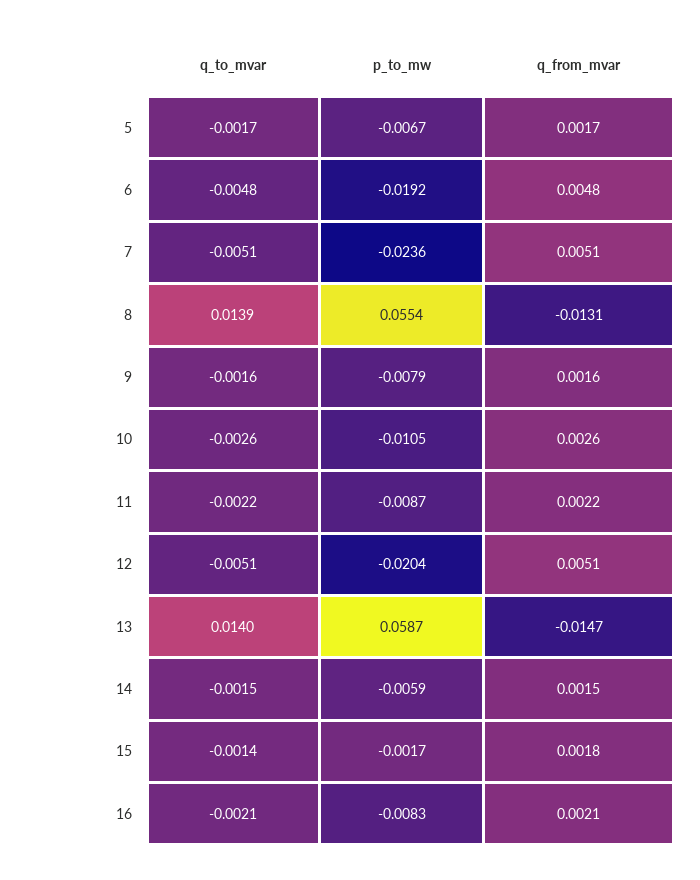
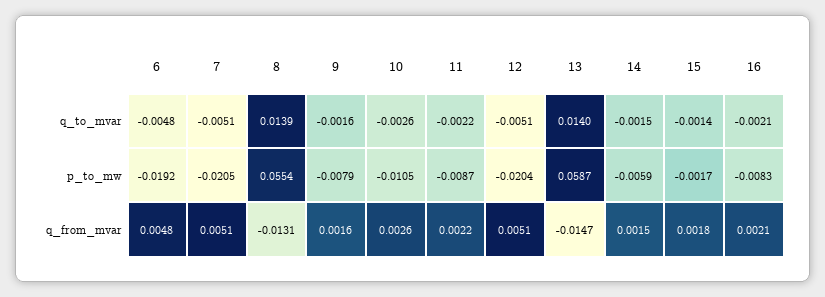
  {
    "q_to_mvar": {
-     "5": -0.0017,
      "6": -0.0048,
      "7": -0.0051,
      "8": 0.0139,
      "9": -0.0016,
      "10": -0.0026,
      "11": -0.0022,
      "12": -0.0051,
      "13": 0.014,
      "14": -0.0015,
      "15": -0.0014,
      "16": -0.0021
    },
    "p_to_mw": {
-     "5": -0.0067,
      "6": -0.0192,
-     "7": -0.0236,
+     "7": -0.0205,
      "8": 0.0554,
      "9": -0.0079,
      "10": -0.0105,
      "11": -0.0087,
      "12": -0.0204,
      "13": 0.0587,
      "14": -0.0059,
      "15": -0.0017,
      "16": -0.0083
    },
    "q_from_mvar": {
-     "5": 0.0017,
      "6": 0.0048,
      "7": 0.0051,
      "8": -0.0131,
      "9": 0.0016,
      "10": 0.0026,
      "11": 0.0022,
      "12": 0.0051,
      "13": -0.0147,
      "14": 0.0015,
      "15": 0.0018,
      "16": 0.0021
    }
  }

